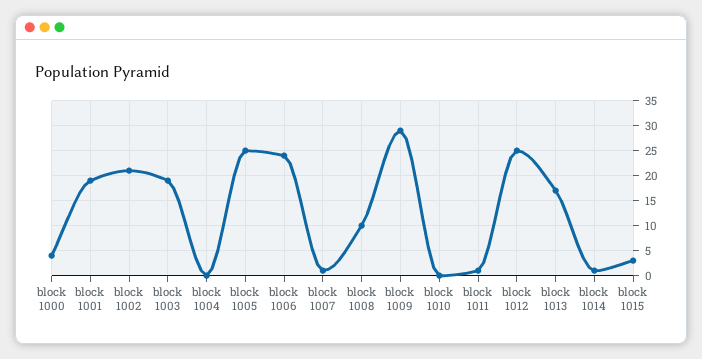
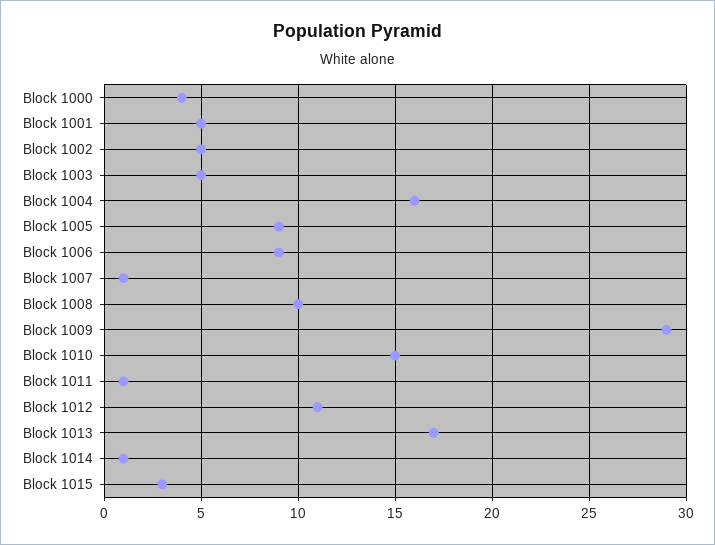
  {
    "block 1000": 4,
-   "block 1001": 20,
+   "block 1001": 5,
-   "block 1002": 20,
+   "block 1002": 5,
-   "block 1003": 20,
+   "block 1003": 5,
-   "block 1004": 0,
+   "block 1004": 16,
-   "block 1005": 25,
+   "block 1005": 9,
-   "block 1006": 25,
+   "block 1006": 9,
    "block 1007": 1,
    "block 1008": 10,
    "block 1009": 29,
-   "block 1010": 0,
+   "block 1010": 15,
    "block 1011": 1,
-   "block 1012": 25,
+   "block 1012": 11,
    "block 1013": 17,
    "block 1014": 1,
    "block 1015": 3
  }

